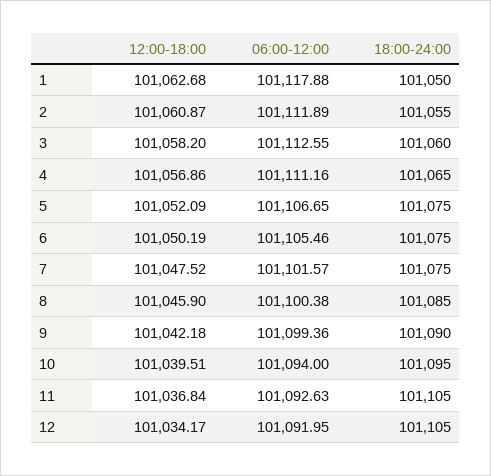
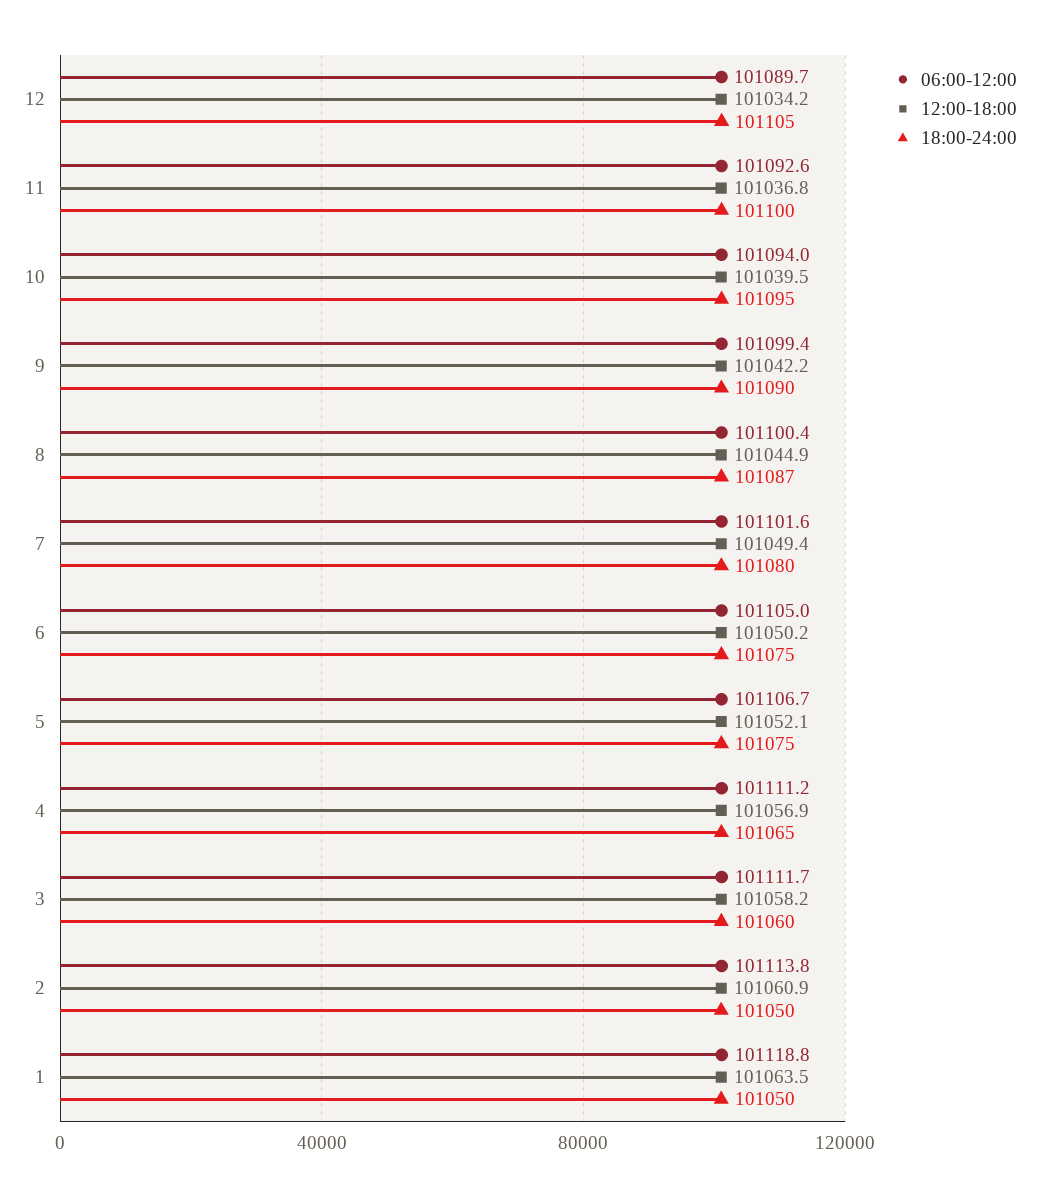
  {
    "12:00-18:00": {
-     "1": 101062.68,
+     "1": 101063.5,
      "2": 101060.87,
      "3": 101058.2,
      "4": 101056.86,
      "5": 101052.09,
      "6": 101050.19,
-     "7": 101047.52,
+     "7": 101049.4,
-     "8": 101045.9,
+     "8": 101044.9,
      "9": 101042.18,
      "10": 101039.51,
      "11": 101036.84,
      "12": 101034.17
    },
    "06:00-12:00": {
-     "1": 101117.88,
+     "1": 101118.8,
-     "2": 101111.89,
+     "2": 101113.8,
-     "3": 101112.55,
+     "3": 101111.7,
      "4": 101111.16,
      "5": 101106.65,
-     "6": 101105.46,
+     "6": 101105,
      "7": 101101.57,
      "8": 101100.38,
      "9": 101099.36,
      "10": 101094,
      "11": 101092.63,
-     "12": 101091.95
+     "12": 101089.7
    },
    "18:00-24:00": {
      "1": 101050,
-     "2": 101055,
+     "2": 101050,
      "3": 101060,
      "4": 101065,
      "5": 101075,
      "6": 101075,
-     "7": 101075,
+     "7": 101080,
-     "8": 101085,
+     "8": 101087,
      "9": 101090,
      "10": 101095,
-     "11": 101105,
+     "11": 101100,
      "12": 101105
    }
  }

